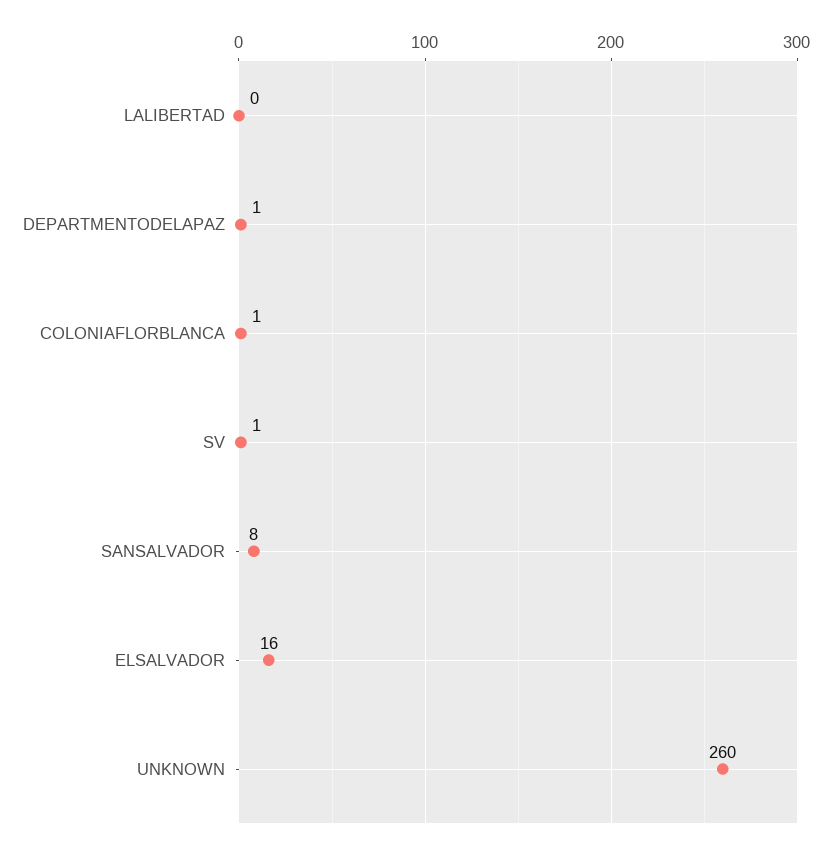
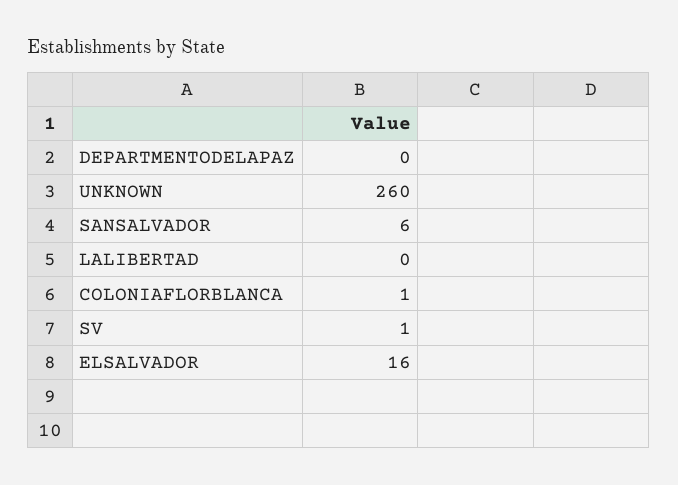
  {
    "LALIBERTAD": 0,
-   "DEPARTMENTODELAPAZ": 1,
+   "DEPARTMENTODELAPAZ": 0,
    "COLONIAFLORBLANCA": 1,
    "SV": 1,
-   "SANSALVADOR": 8,
+   "SANSALVADOR": 6,
    "ELSALVADOR": 16,
    "UNKNOWN": 260
  }

